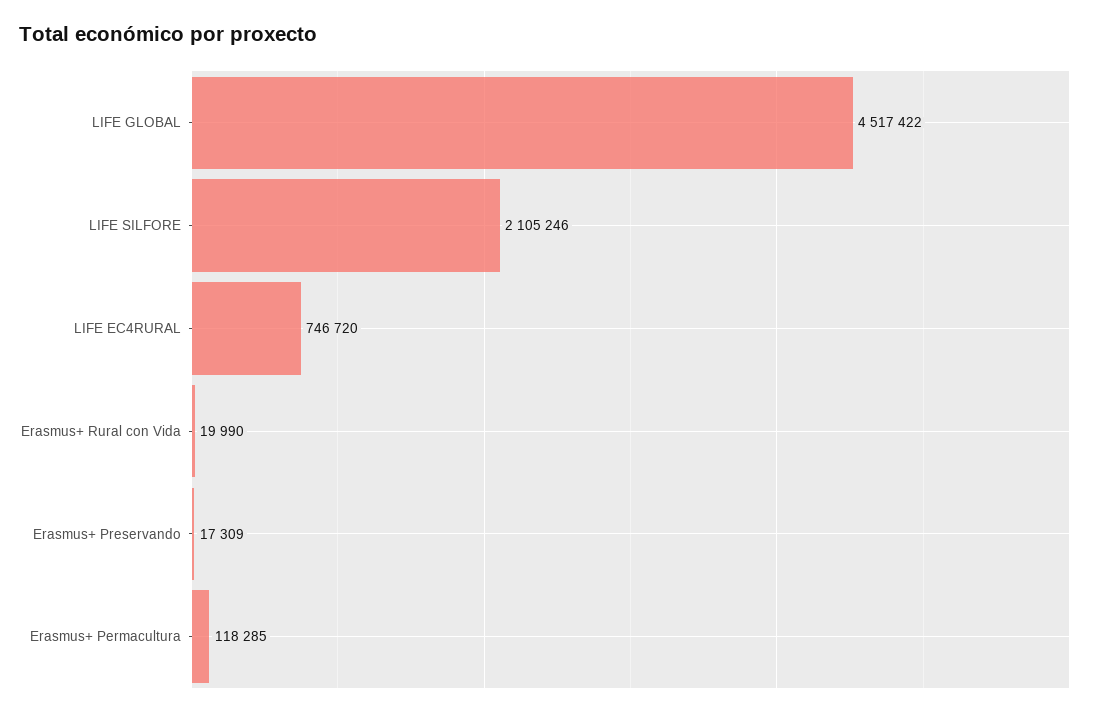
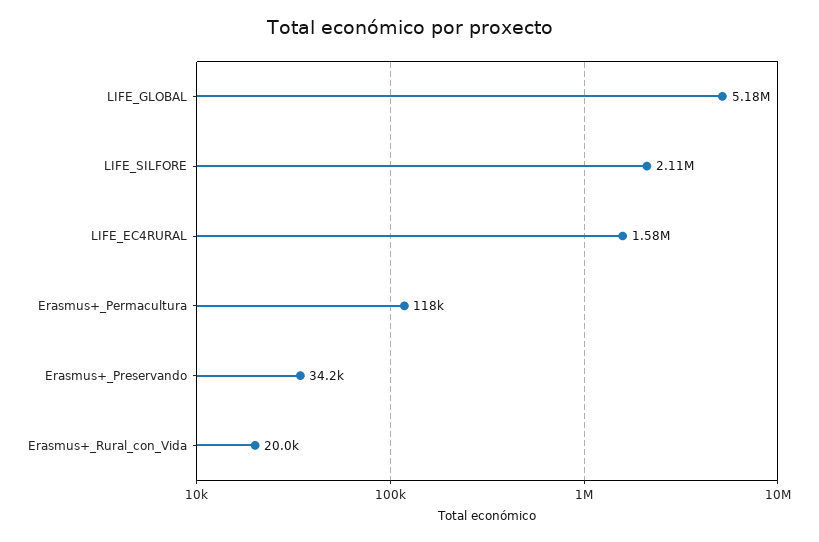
  {
-   "LIFE GLOBAL": 4517422,
+   "LIFE GLOBAL": 5180000,
    "LIFE SILFORE": 2105246,
-   "LIFE EC4RURAL": 746720,
+   "LIFE EC4RURAL": 1580000,
    "Erasmus+ Rural con Vida": 19990,
-   "Erasmus+ Preservando": 17309,
+   "Erasmus+ Preservando": 34200,
    "Erasmus+ Permacultura": 118285
  }

